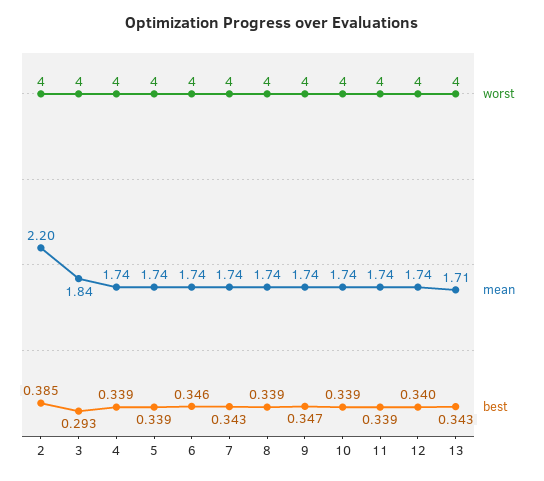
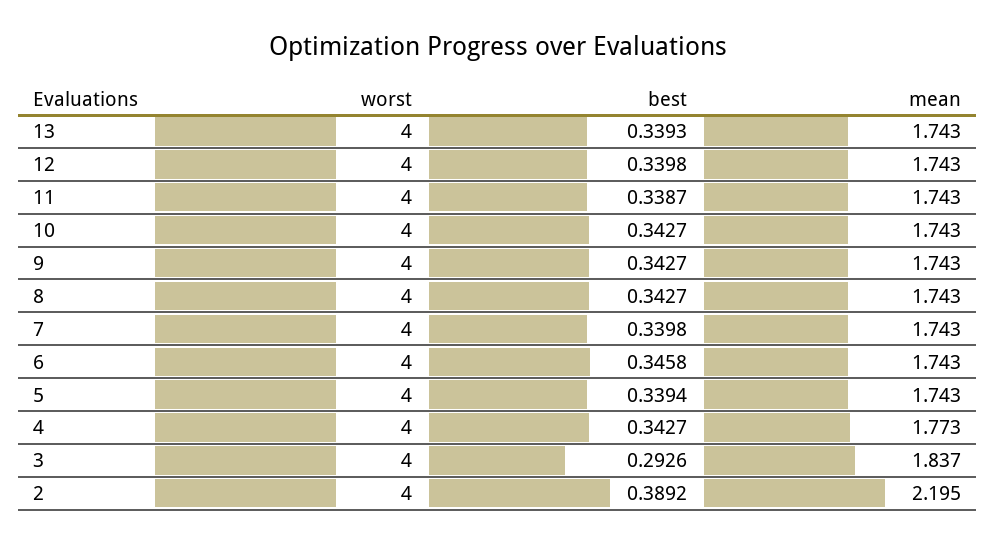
  {
    "worst": {
      "2": 4,
      "3": 4,
      "4": 4,
      "5": 4,
      "6": 4,
      "7": 4,
      "8": 4,
      "9": 4,
      "10": 4,
      "11": 4,
      "12": 4,
      "13": 4
    },
    "mean": {
      "2": 2.195,
      "3": 1.837,
-     "4": 1.74,
+     "4": 1.773,
      "5": 1.743,
      "6": 1.743,
      "7": 1.743,
      "8": 1.743,
      "9": 1.743,
      "10": 1.743,
      "11": 1.743,
      "12": 1.743,
-     "13": 1.71
+     "13": 1.743
    },
    "best": {
-     "2": 0.385,
+     "2": 0.3892,
      "3": 0.2926,
-     "4": 0.339,
+     "4": 0.3427,
      "5": 0.3394,
      "6": 0.3458,
-     "7": 0.343,
+     "7": 0.3398,
-     "8": 0.339,
+     "8": 0.3427,
-     "9": 0.347,
+     "9": 0.3427,
-     "10": 0.339,
+     "10": 0.3427,
      "11": 0.3387,
      "12": 0.3398,
-     "13": 0.343
+     "13": 0.3393
    }
  }

